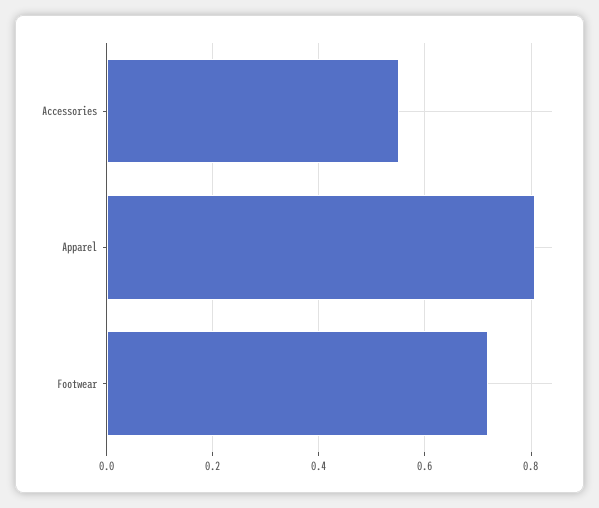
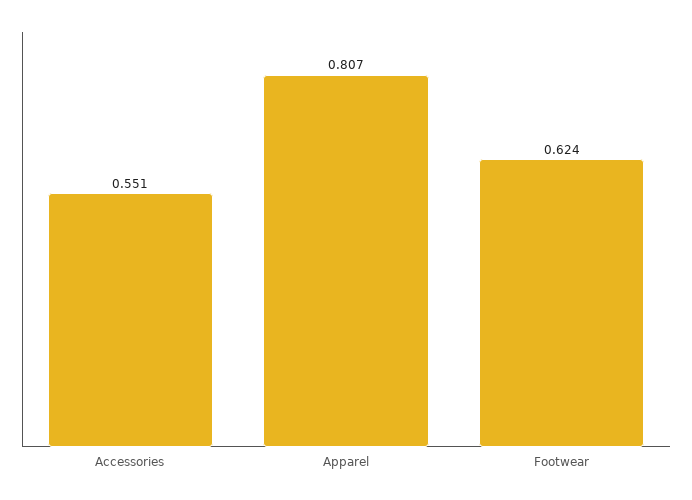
  {
    "Accessories": 0.551,
    "Apparel": 0.807,
-   "Footwear": 0.72
+   "Footwear": 0.624
  }

